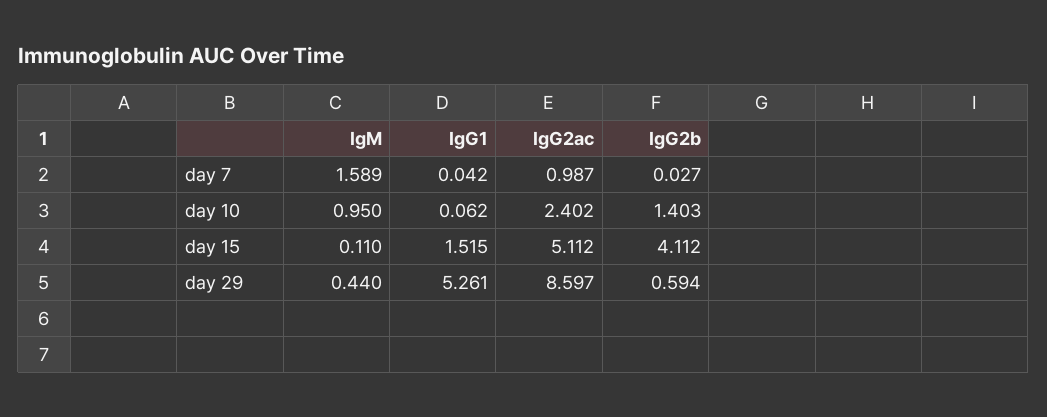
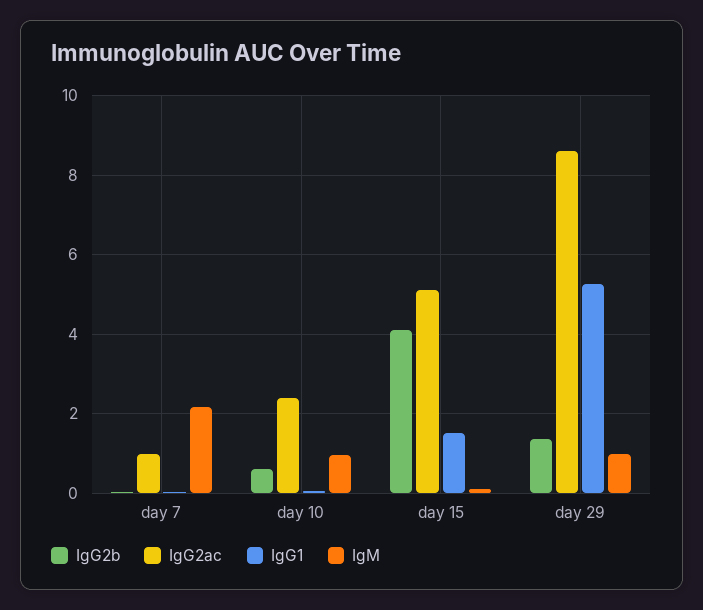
  {
    "IgM": {
-     "day 7": 1.589,
+     "day 7": 2.2,
      "day 10": 0.95,
      "day 15": 0.11,
-     "day 29": 0.44
+     "day 29": 1
    },
    "IgG1": {
      "day 7": 0.042,
      "day 10": 0.062,
      "day 15": 1.515,
      "day 29": 5.261
    },
    "IgG2ac": {
      "day 7": 0.987,
      "day 10": 2.402,
      "day 15": 5.112,
      "day 29": 8.597
    },
    "IgG2b": {
      "day 7": 0.027,
-     "day 10": 1.403,
+     "day 10": 0.6,
      "day 15": 4.112,
-     "day 29": 0.594
+     "day 29": 1.4
    }
  }

